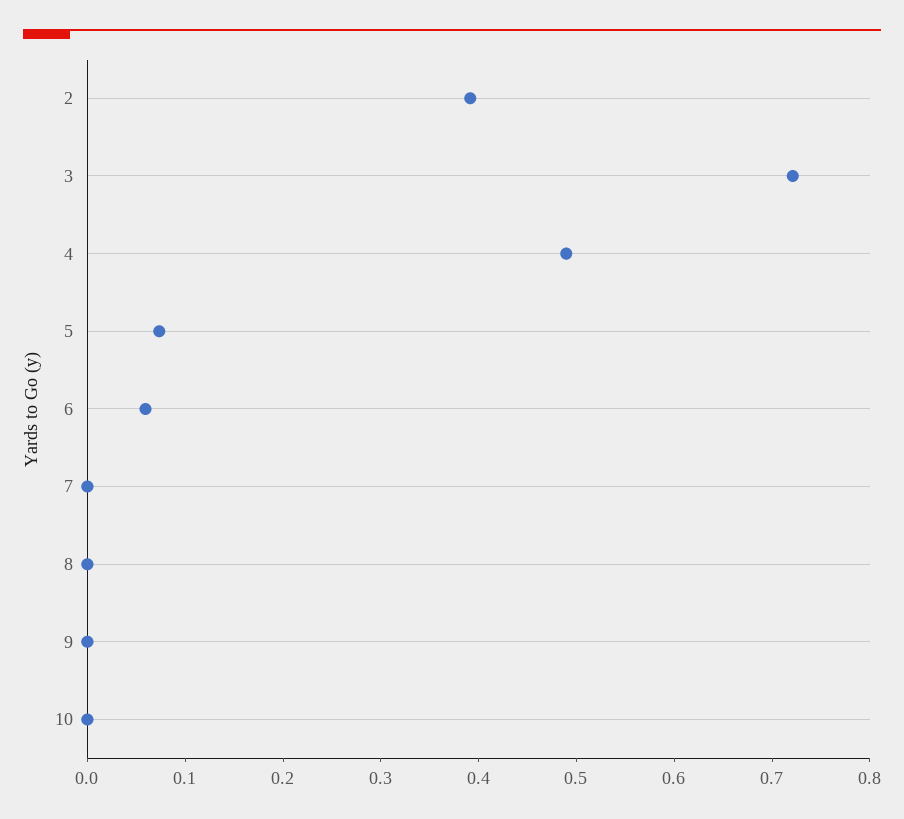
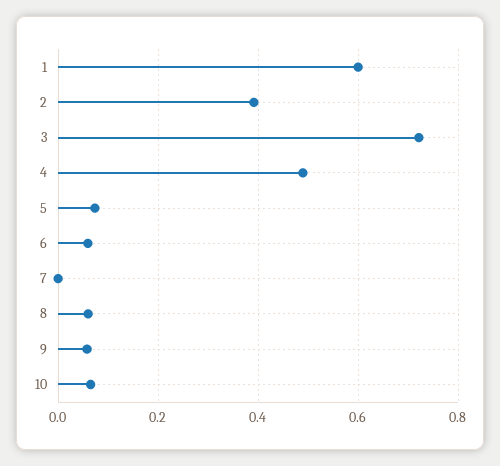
  {
    "2": 0.4,
    "3": 0.72,
    "4": 0.48,
    "5": 0.08,
    "6": 0.06,
    "7": 0,
-   "8": 0,
+   "8": 0.06,
-   "9": 0,
+   "9": 0.06,
-   "10": 0
+   "10": 0.06,
+   "1": 0.6
  }

